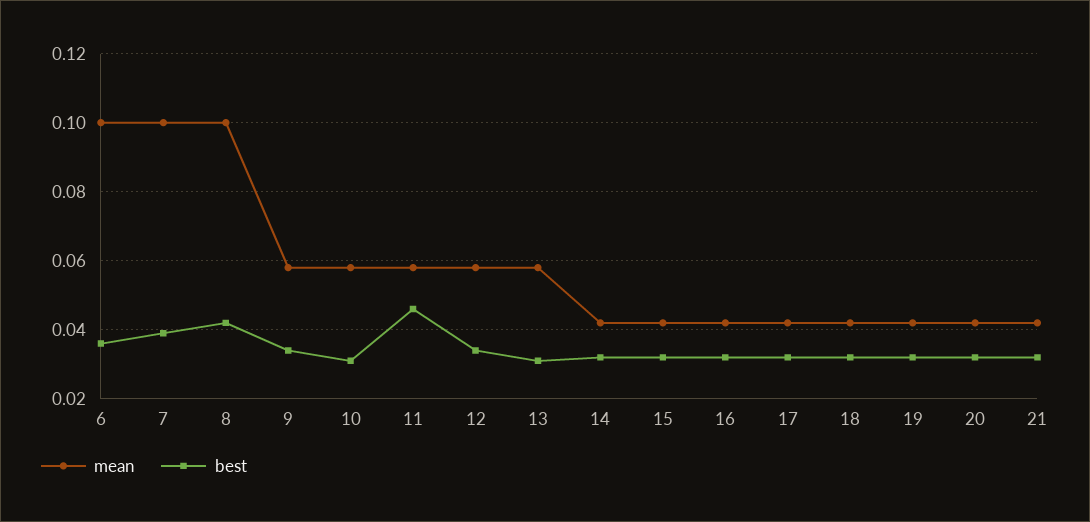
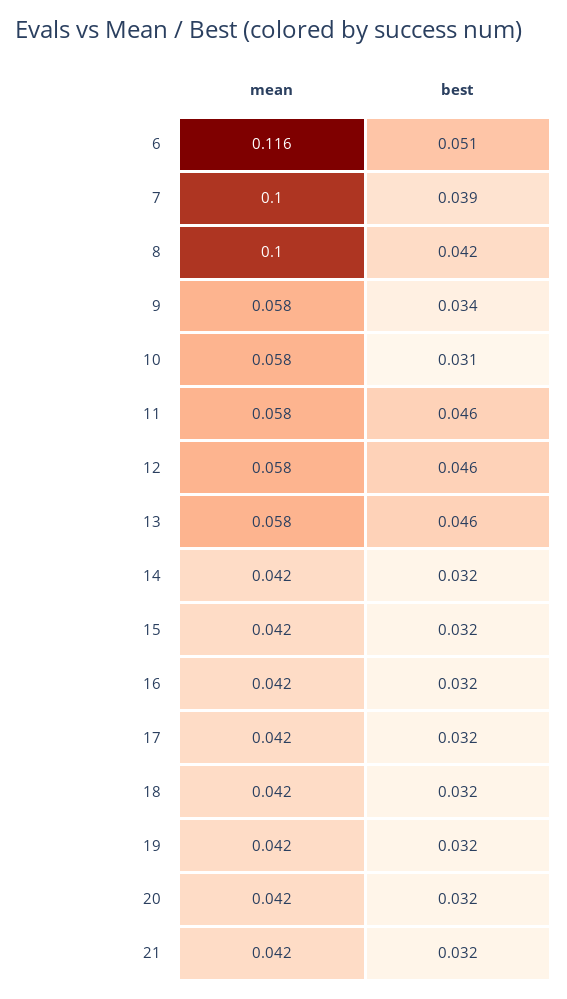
  {
    "mean": {
-     "6": 0.1,
+     "6": 0.116,
      "7": 0.1,
      "8": 0.1,
      "9": 0.058,
      "10": 0.058,
      "11": 0.058,
      "12": 0.058,
      "13": 0.058,
      "14": 0.042,
      "15": 0.042,
      "16": 0.042,
      "17": 0.042,
      "18": 0.042,
      "19": 0.042,
      "20": 0.042,
      "21": 0.042
    },
    "best": {
-     "6": 0.035,
+     "6": 0.051,
      "7": 0.039,
      "8": 0.042,
      "9": 0.034,
      "10": 0.031,
      "11": 0.046,
-     "12": 0.035,
+     "12": 0.046,
-     "13": 0.03,
+     "13": 0.046,
      "14": 0.032,
      "15": 0.032,
      "16": 0.032,
      "17": 0.032,
      "18": 0.032,
      "19": 0.032,
      "20": 0.032,
      "21": 0.032
    }
  }

